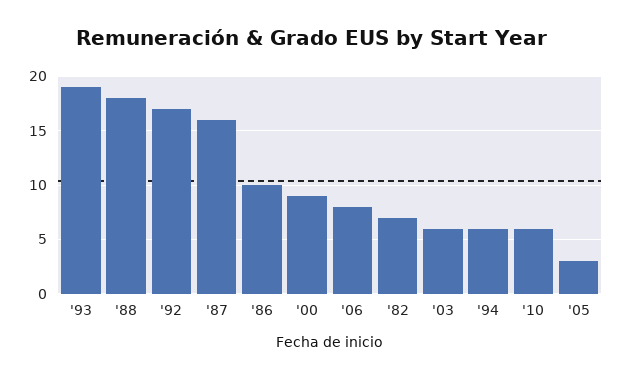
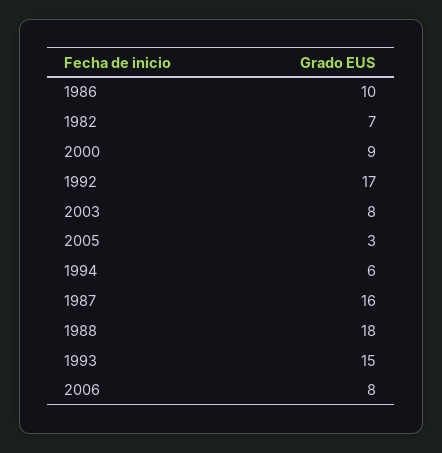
  {
-   "'93": 19,
+   "'93": 15,
    "'88": 18,
    "'92": 17,
    "'87": 16,
    "'86": 10,
    "'00": 9,
    "'06": 8,
    "'82": 7,
-   "'03": 6,
+   "'03": 8,
    "'94": 6,
-   "'10": 6,
    "'05": 3
  }

